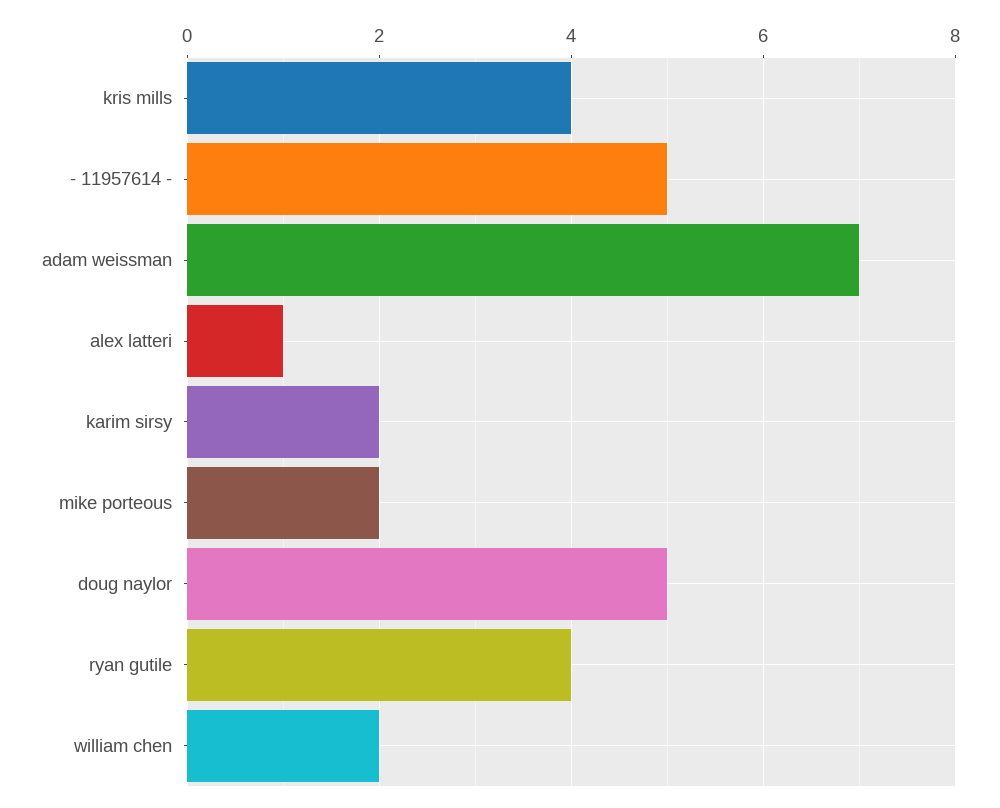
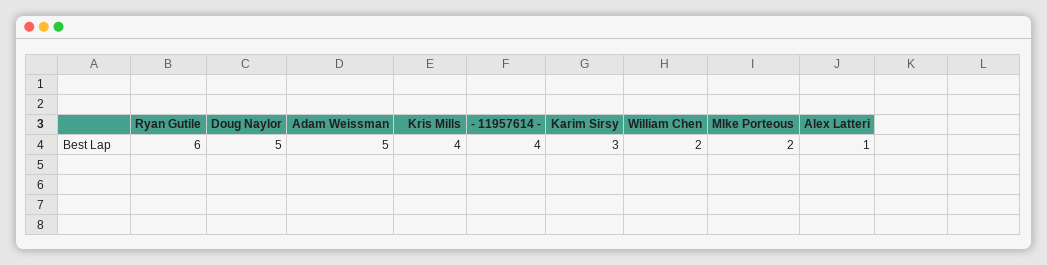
  {
    "kris mills": 4,
-   "- 11957614 -": 5,
+   "- 11957614 -": 4,
-   "adam weissman": 7,
+   "adam weissman": 5,
    "alex latteri": 1,
-   "karim sirsy": 2,
+   "karim sirsy": 3,
    "mike porteous": 2,
    "doug naylor": 5,
-   "ryan gutile": 4,
+   "ryan gutile": 6,
    "william chen": 2
  }

